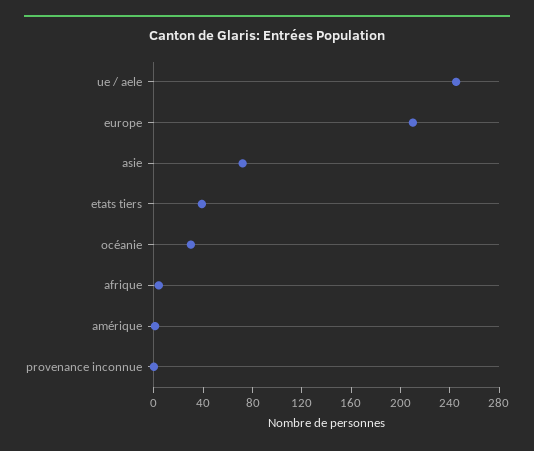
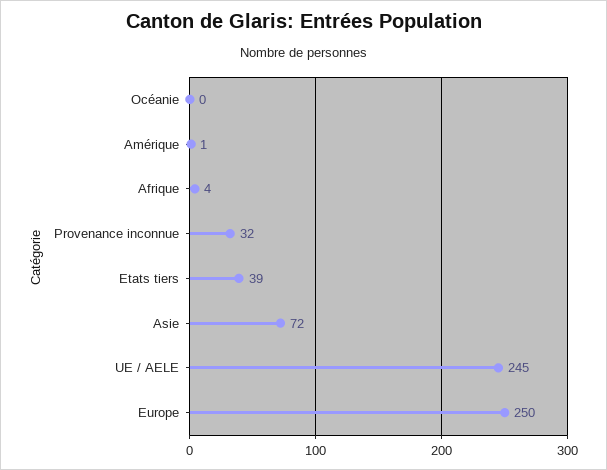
  {
    "ue / aele": 245,
-   "europe": 210,
+   "europe": 250,
    "asie": 72,
    "etats tiers": 39,
-   "océanie": 30,
+   "océanie": 0,
    "afrique": 4,
    "amérique": 1,
-   "provenance inconnue": 0
+   "provenance inconnue": 32
  }

